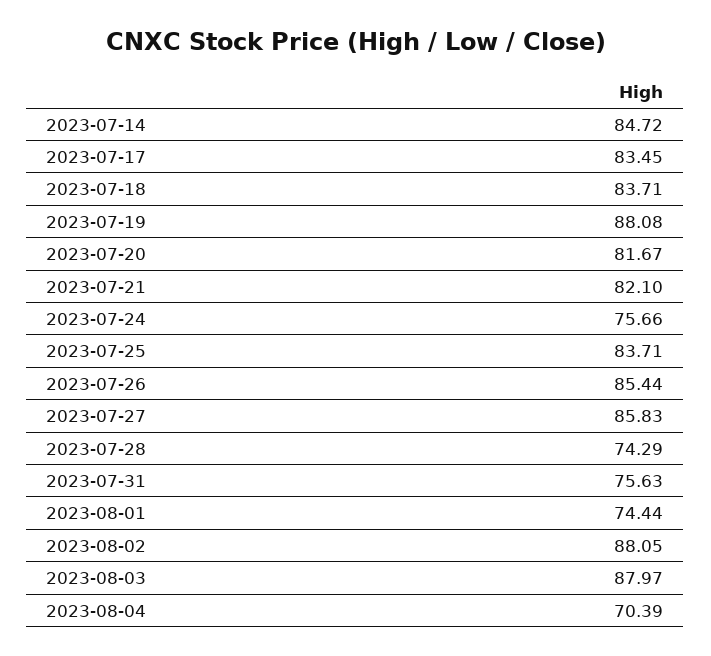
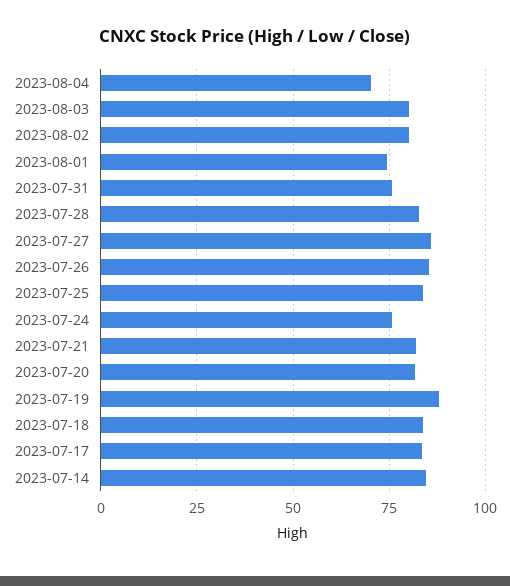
  {
    "2023-07-14": 84.72,
    "2023-07-17": 83.45,
    "2023-07-18": 83.71,
    "2023-07-19": 88.08,
    "2023-07-20": 81.67,
    "2023-07-21": 82.1,
    "2023-07-24": 75.66,
    "2023-07-25": 83.71,
    "2023-07-26": 85.44,
    "2023-07-27": 85.83,
-   "2023-07-28": 74.29,
+   "2023-07-28": 82.5,
    "2023-07-31": 75.63,
    "2023-08-01": 74.44,
-   "2023-08-02": 88.05,
+   "2023-08-02": 80,
-   "2023-08-03": 87.97,
+   "2023-08-03": 80,
    "2023-08-04": 70.39
  }

